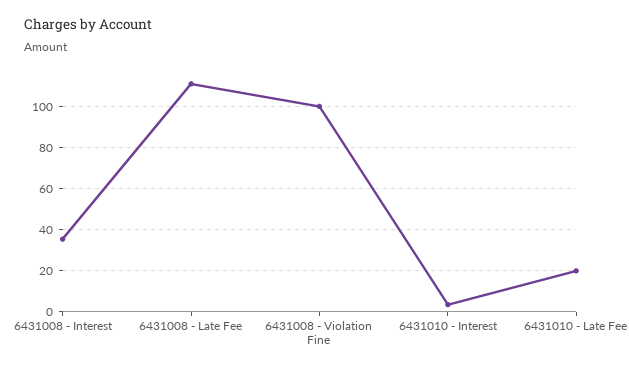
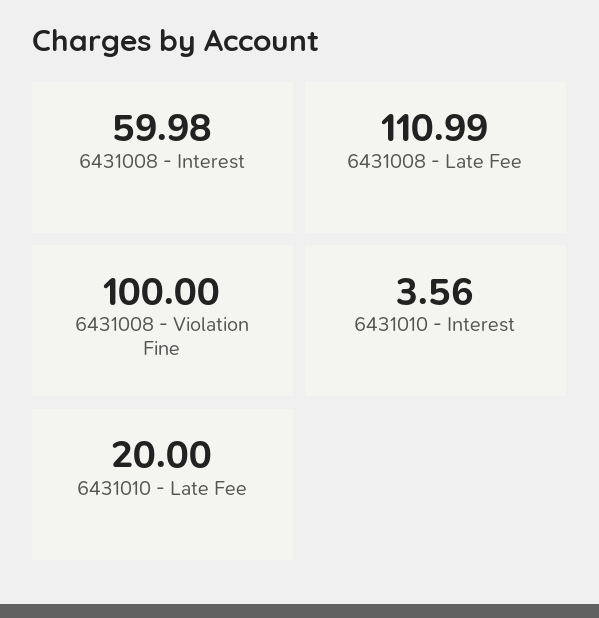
  {
-   "6431008 - Interest": 35,
+   "6431008 - Interest": 59.98,
    "6431008 - Late Fee": 110.99,
    "6431008 - Violation Fine": 100,
    "6431010 - Interest": 3.56,
    "6431010 - Late Fee": 20
  }

